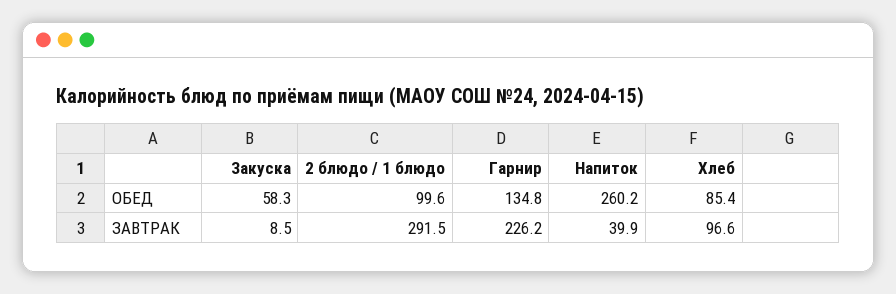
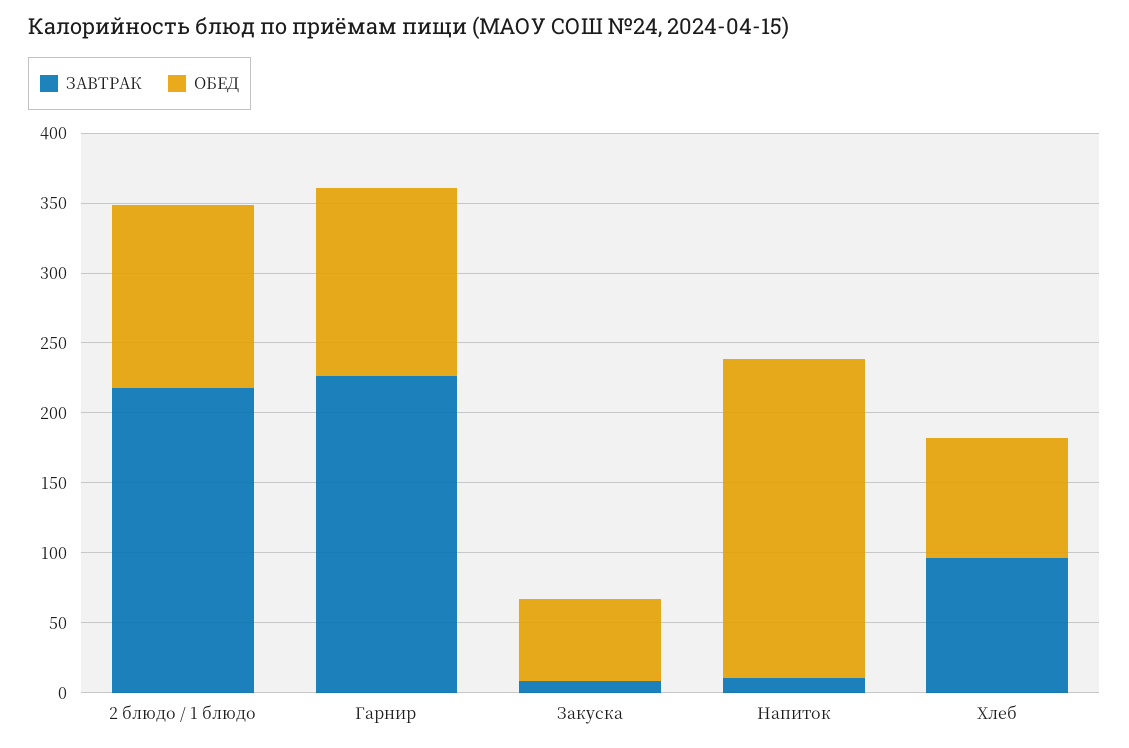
  {
    "ОБЕД": {
      "Закуска": 58.3,
-     "2 блюдо / 1 блюдо": 99.6,
+     "2 блюдо / 1 блюдо": 130,
      "Гарнир": 134.8,
-     "Напиток": 260.2,
+     "Напиток": 230,
      "Хлеб": 85.4
    },
    "ЗАВТРАК": {
      "Закуска": 8.5,
-     "2 блюдо / 1 блюдо": 291.5,
+     "2 блюдо / 1 блюдо": 220,
      "Гарнир": 226.2,
-     "Напиток": 39.9,
+     "Напиток": 10,
      "Хлеб": 96.6
    }
  }

